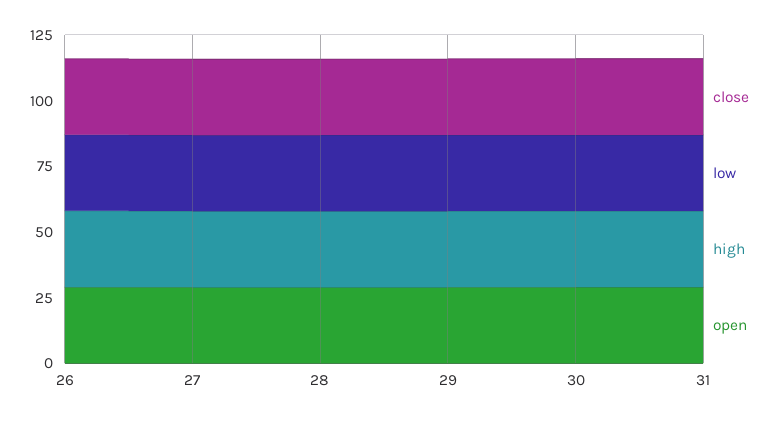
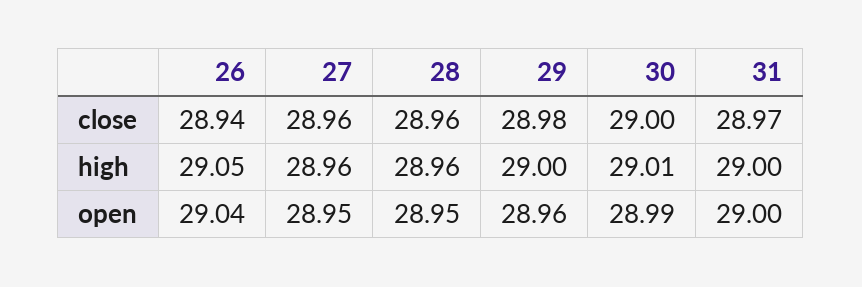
  {
    "close": {
      "26": 28.94,
      "27": 28.96,
      "28": 28.96,
      "29": 28.98,
      "30": 29,
      "31": 28.97
    },
-   "low": {
-     "26": 30,
-     "27": 30,
-     "28": 30,
-     "29": 30,
-     "30": 30,
-     "31": 30
-   },
    "high": {
      "26": 29.05,
      "27": 28.96,
      "28": 28.96,
      "29": 29,
      "30": 29.01,
      "31": 29
    },
    "open": {
      "26": 29.04,
      "27": 28.95,
      "28": 28.95,
      "29": 28.96,
      "30": 28.99,
      "31": 29
    }
  }

